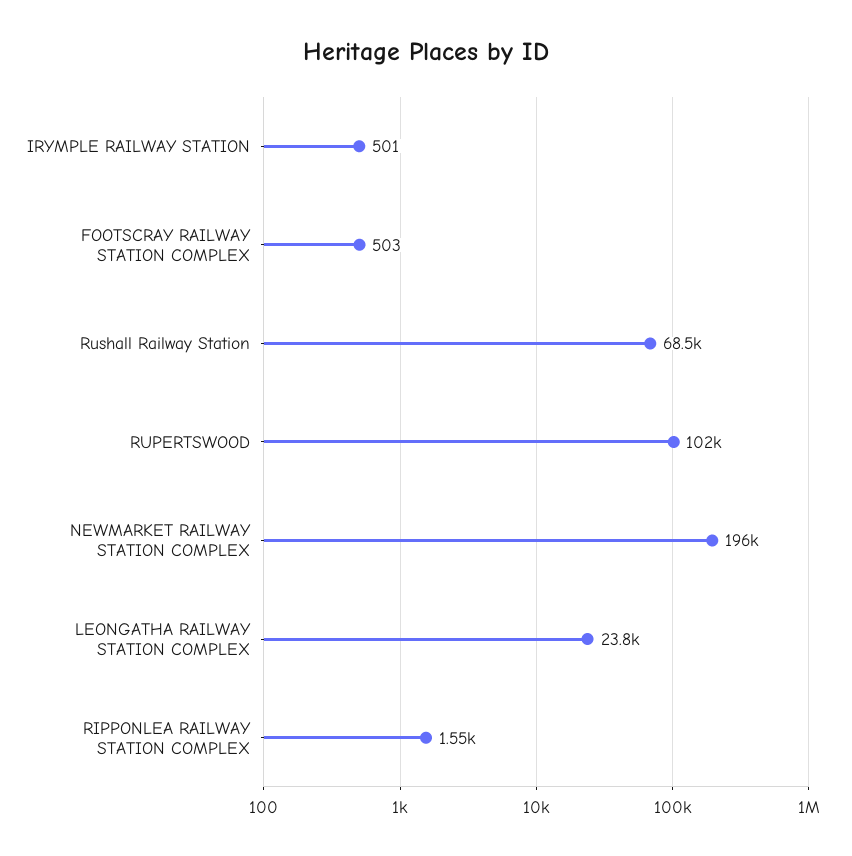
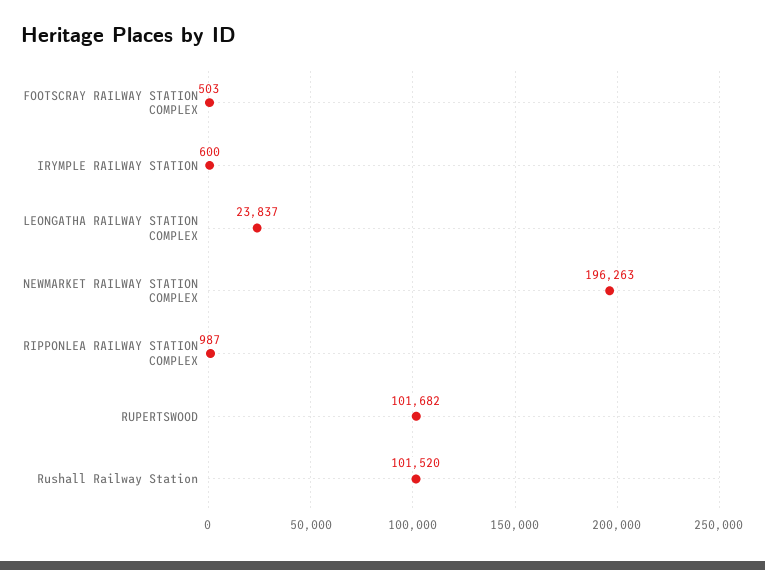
  {
-   "IRYMPLE RAILWAY STATION": 501,
+   "IRYMPLE RAILWAY STATION": 600,
    "FOOTSCRAY RAILWAY STATION COMPLEX": 503,
-   "Rushall Railway Station": 68500,
+   "Rushall Railway Station": 101520,
    "RUPERTSWOOD": 101682,
    "NEWMARKET RAILWAY STATION COMPLEX": 196263,
    "LEONGATHA RAILWAY STATION COMPLEX": 23837,
-   "RIPPONLEA RAILWAY STATION COMPLEX": 1550
+   "RIPPONLEA RAILWAY STATION COMPLEX": 987
  }

